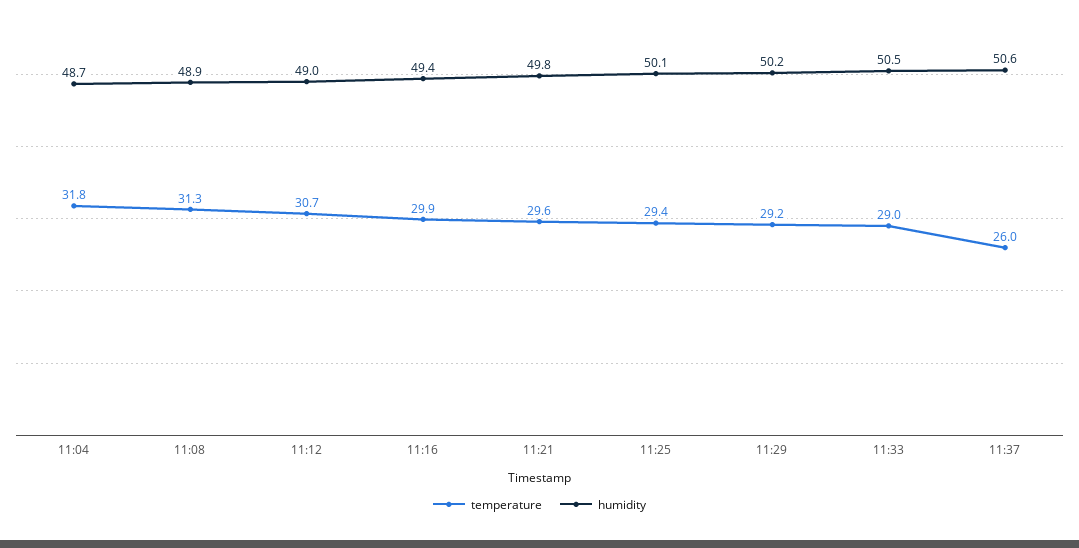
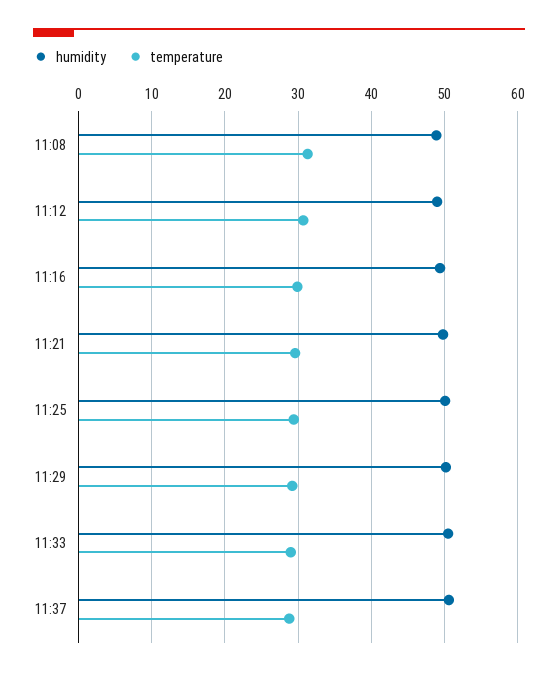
  {
    "temperature": {
-     "11:04": 31.8,
      "11:08": 31.3,
      "11:12": 30.7,
      "11:16": 29.9,
      "11:21": 29.6,
      "11:25": 29.4,
      "11:29": 29.2,
      "11:33": 29,
-     "11:37": 26
+     "11:37": 29
    },
    "humidity": {
-     "11:04": 48.7,
      "11:08": 48.9,
      "11:12": 49,
      "11:16": 49.4,
      "11:21": 49.8,
      "11:25": 50.1,
      "11:29": 50.2,
      "11:33": 50.5,
      "11:37": 50.6
    }
  }

